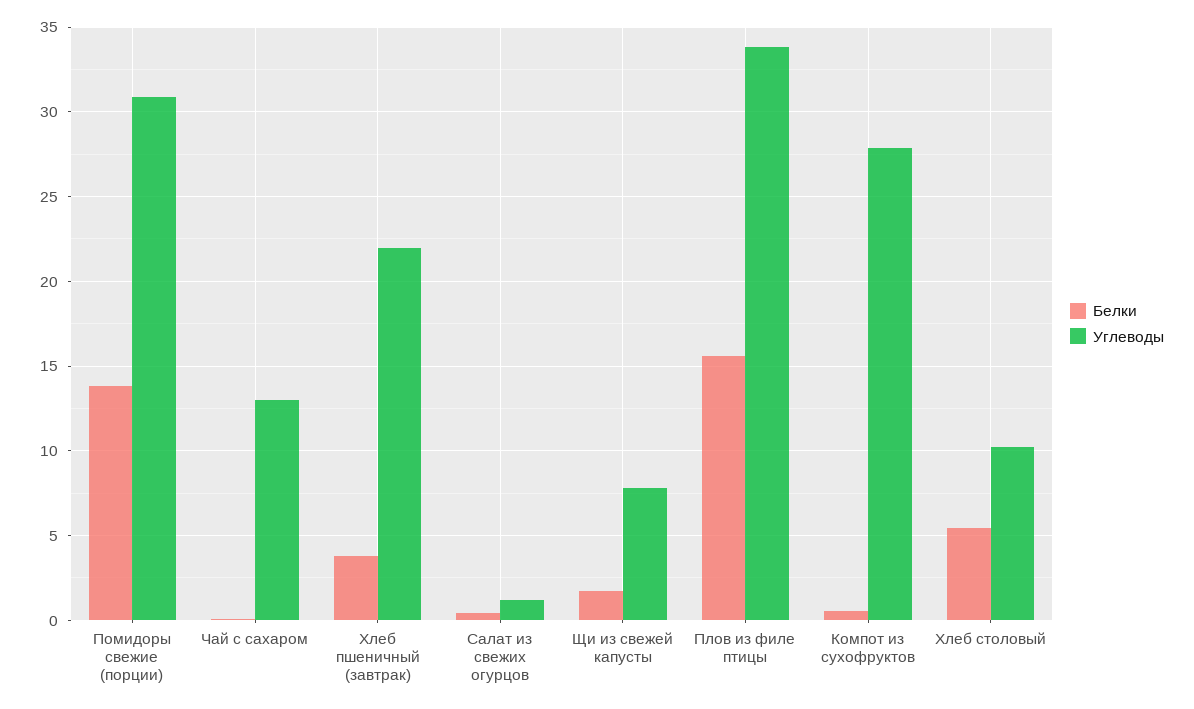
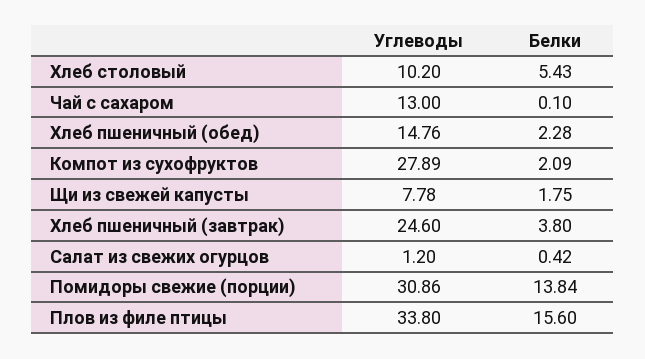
  {
    "Белки": {
      "Помидоры свежие (порции)": 13.84,
      "Чай с сахаром": 0.1,
      "Хлеб пшеничный (завтрак)": 3.8,
      "Салат из свежих огурцов": 0.42,
      "Щи из свежей капусты": 1.75,
      "Плов из филе птицы": 15.6,
-     "Компот из сухофруктов": 0.5,
+     "Компот из сухофруктов": 2.09,
-     "Хлеб столовый": 5.43
+     "Хлеб столовый": 5.43,
+     "Хлеб пшеничный (обед)": 2.28
    },
    "Углеводы": {
      "Помидоры свежие (порции)": 30.86,
      "Чай с сахаром": 13,
-     "Хлеб пшеничный (завтрак)": 22,
+     "Хлеб пшеничный (завтрак)": 24.6,
      "Салат из свежих огурцов": 1.2,
      "Щи из свежей капусты": 7.78,
      "Плов из филе птицы": 33.8,
      "Компот из сухофруктов": 27.89,
-     "Хлеб столовый": 10.2
+     "Хлеб столовый": 10.2,
+     "Хлеб пшеничный (обед)": 14.76
    }
  }

